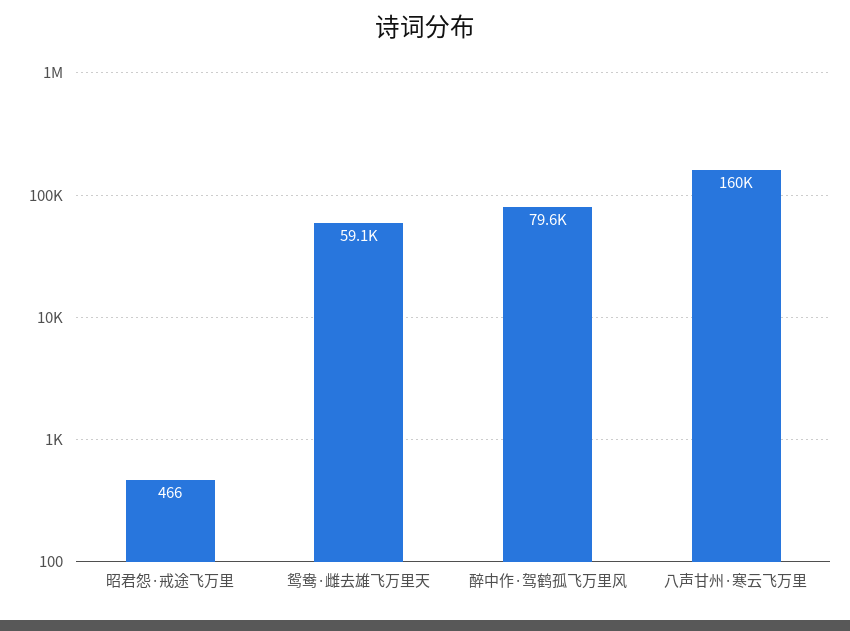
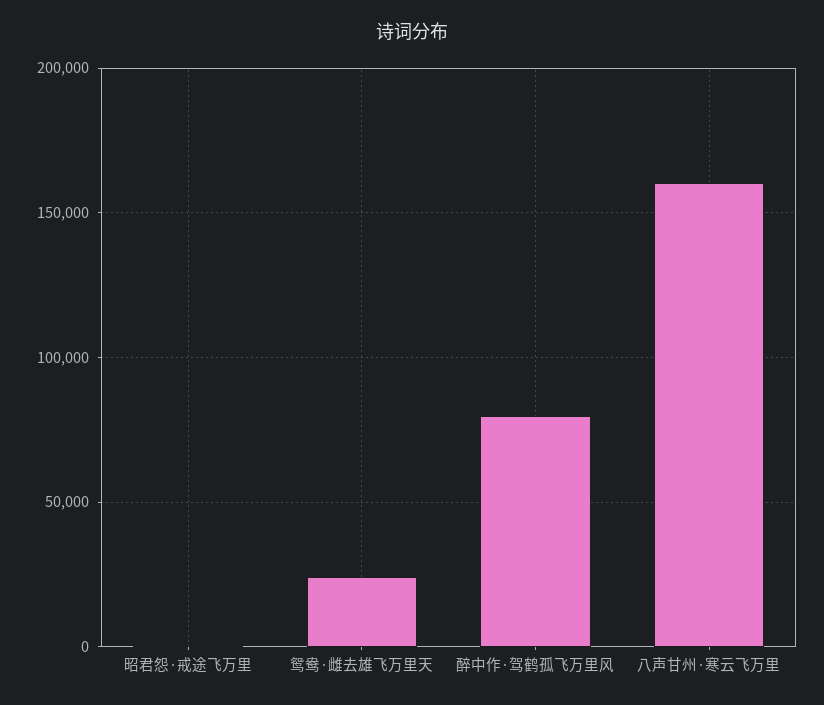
  {
    "昭君怨·戒途飞万里": 466,
-   "鸳鸯·雌去雄飞万里天": 59100,
+   "鸳鸯·雌去雄飞万里天": 25000,
    "醉中作·驾鹤孤飞万里风": 79600,
    "八声甘州·寒云飞万里": 160000
  }

